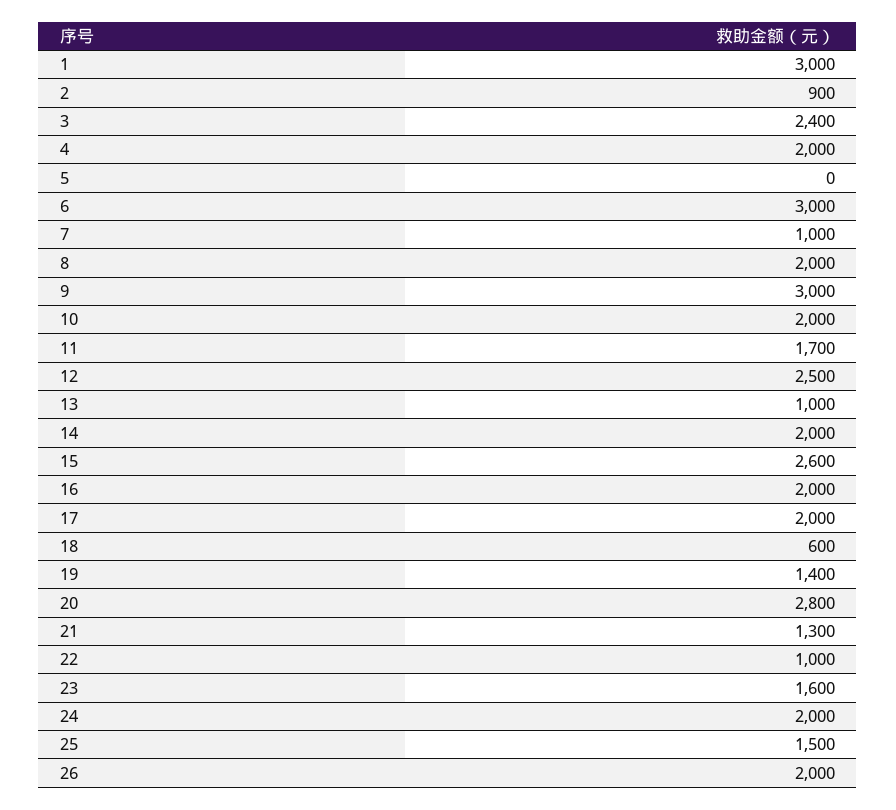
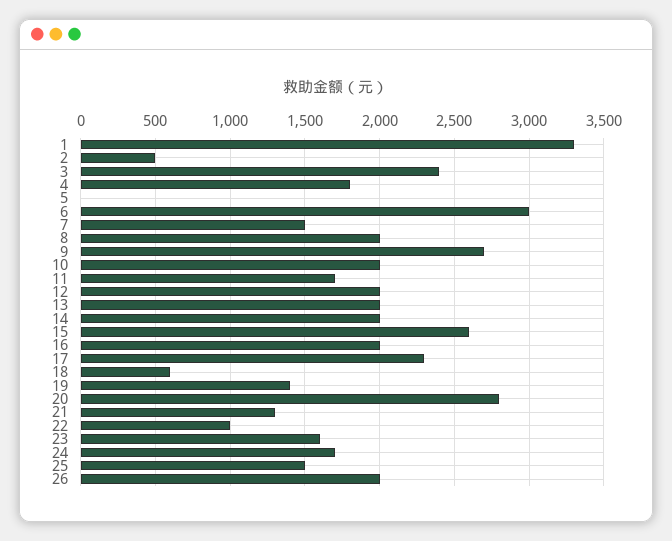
  {
-   "1": 3000,
+   "1": 3300,
-   "2": 900,
+   "2": 500,
    "3": 2400,
-   "4": 2000,
+   "4": 1800,
    "5": 0,
    "6": 3000,
-   "7": 1000,
+   "7": 1500,
    "8": 2000,
-   "9": 3000,
+   "9": 2700,
    "10": 2000,
    "11": 1700,
-   "12": 2500,
+   "12": 2000,
-   "13": 1000,
+   "13": 2000,
    "14": 2000,
    "15": 2600,
    "16": 2000,
-   "17": 2000,
+   "17": 2300,
    "18": 600,
    "19": 1400,
    "20": 2800,
    "21": 1300,
    "22": 1000,
    "23": 1600,
-   "24": 2000,
+   "24": 1700,
    "25": 1500,
    "26": 2000
  }

